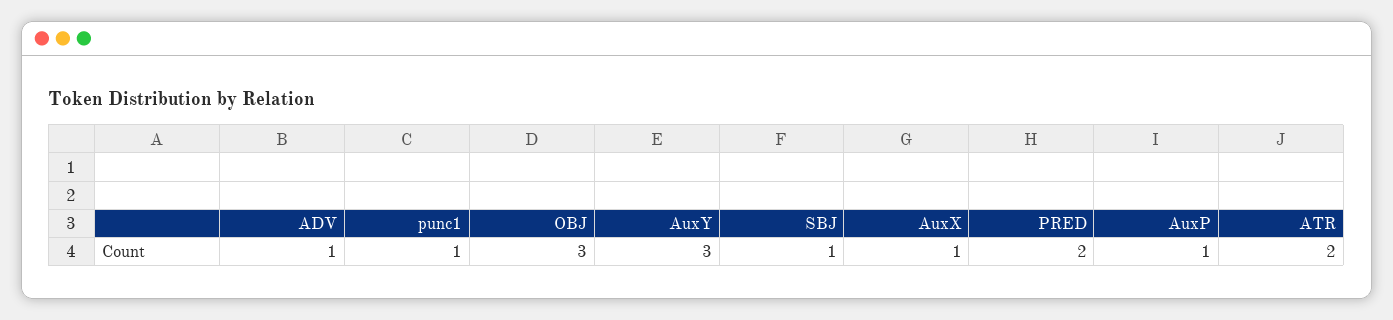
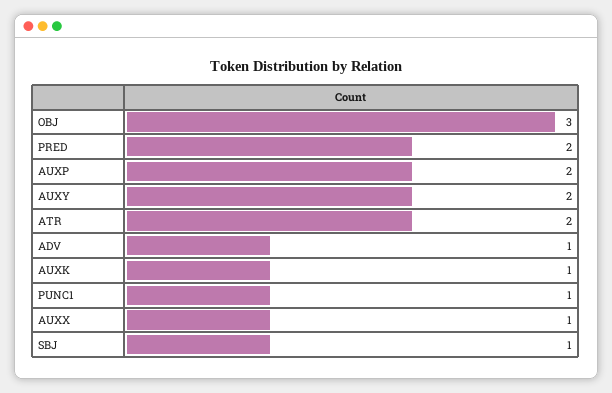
  {
    "ADV": 1,
    "punc1": 1,
    "OBJ": 3,
-   "AuxY": 3,
+   "AuxY": 2,
    "SBJ": 1,
    "AuxX": 1,
    "PRED": 2,
-   "AuxP": 1,
+   "AuxP": 2,
-   "ATR": 2
+   "ATR": 2,
+   "AUXK": 1
  }

